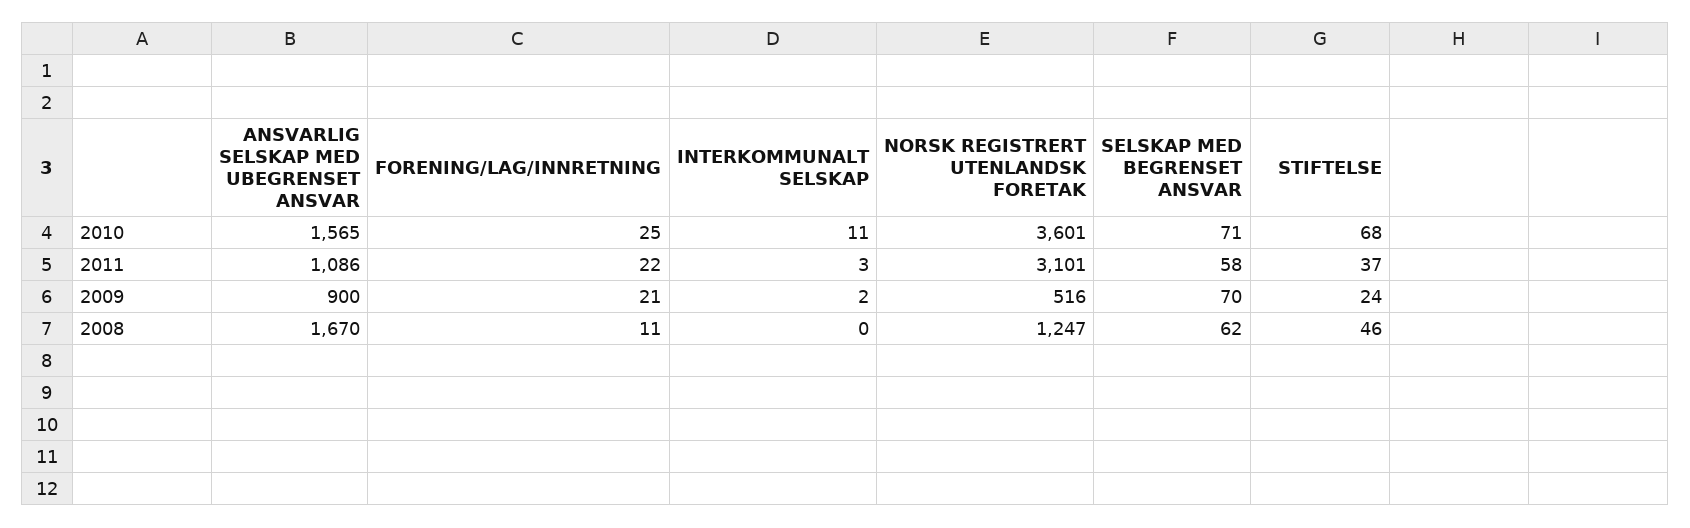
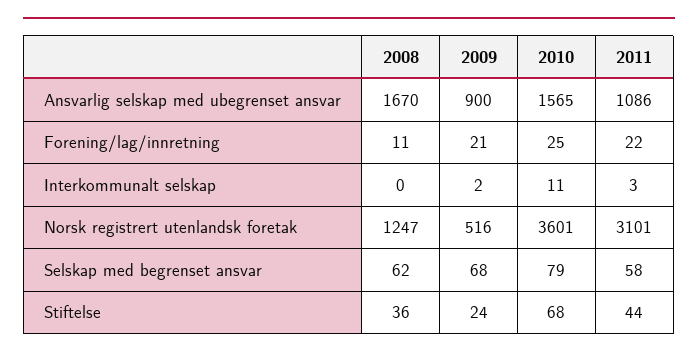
  {
    "ANSVARLIG SELSKAP MED UBEGRENSET ANSVAR": {
      "2010": 1565,
      "2011": 1086,
      "2009": 900,
      "2008": 1670
    },
    "FORENING/LAG/INNRETNING": {
      "2010": 25,
      "2011": 22,
      "2009": 21,
      "2008": 11
    },
    "INTERKOMMUNALT SELSKAP": {
      "2010": 11,
      "2011": 3,
      "2009": 2,
      "2008": 0
    },
    "NORSK REGISTRERT UTENLANDSK FORETAK": {
      "2010": 3601,
      "2011": 3101,
      "2009": 516,
      "2008": 1247
    },
    "SELSKAP MED BEGRENSET ANSVAR": {
-     "2010": 71,
+     "2010": 79,
      "2011": 58,
-     "2009": 70,
+     "2009": 68,
      "2008": 62
    },
    "STIFTELSE": {
      "2010": 68,
-     "2011": 37,
+     "2011": 44,
      "2009": 24,
-     "2008": 46
+     "2008": 36
    }
  }

